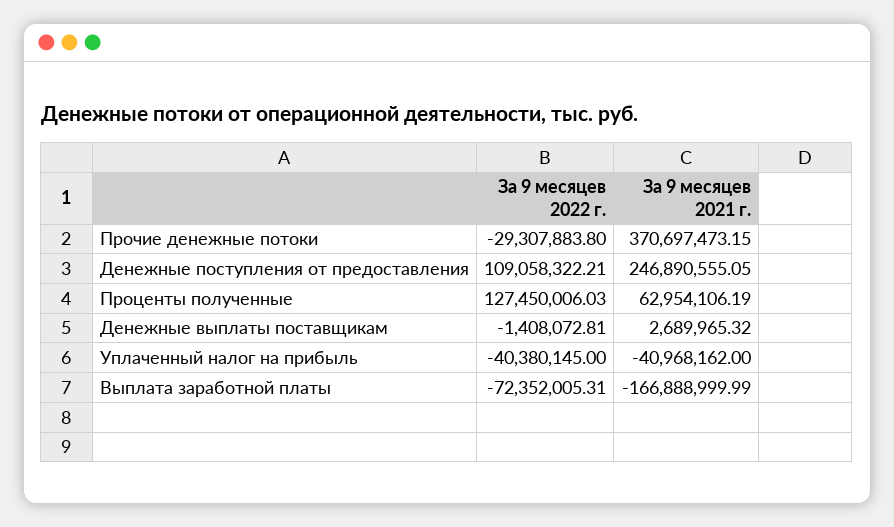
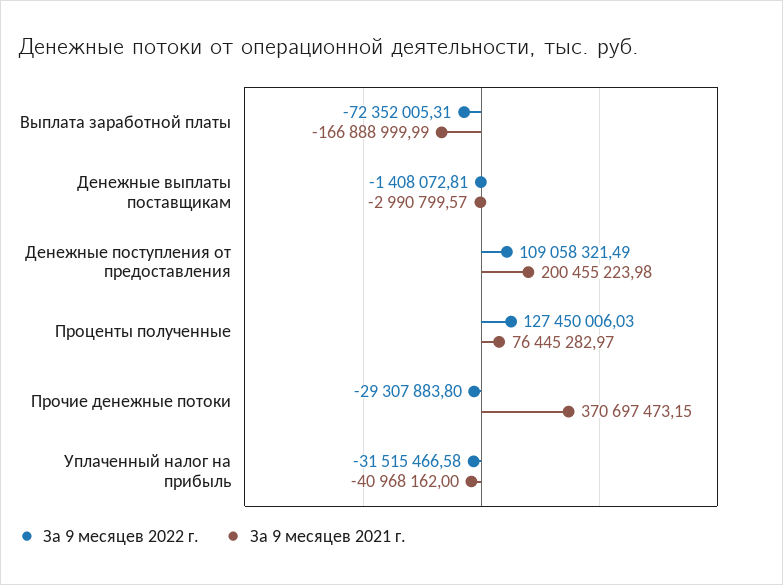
  {
    "За 9 месяцев 2022 г.": {
      "Прочие денежные потоки": -29307883.8,
-     "Денежные поступления от предоставления": 109058322.21,
+     "Денежные поступления от предоставления": 109058321.49,
      "Проценты полученные": 127450006.03,
      "Денежные выплаты поставщикам": -1408072.81,
-     "Уплаченный налог на прибыль": -40380145,
+     "Уплаченный налог на прибыль": -31515466.58,
      "Выплата заработной платы": -72352005.31
    },
    "За 9 месяцев 2021 г.": {
      "Прочие денежные потоки": 370697473.15,
-     "Денежные поступления от предоставления": 246890555.05,
+     "Денежные поступления от предоставления": 200455223.98,
-     "Проценты полученные": 62954106.19,
+     "Проценты полученные": 76445282.97,
-     "Денежные выплаты поставщикам": 2689965.32,
+     "Денежные выплаты поставщикам": -2990799.57,
      "Уплаченный налог на прибыль": -40968162,
      "Выплата заработной платы": -166888999.99
    }
  }

